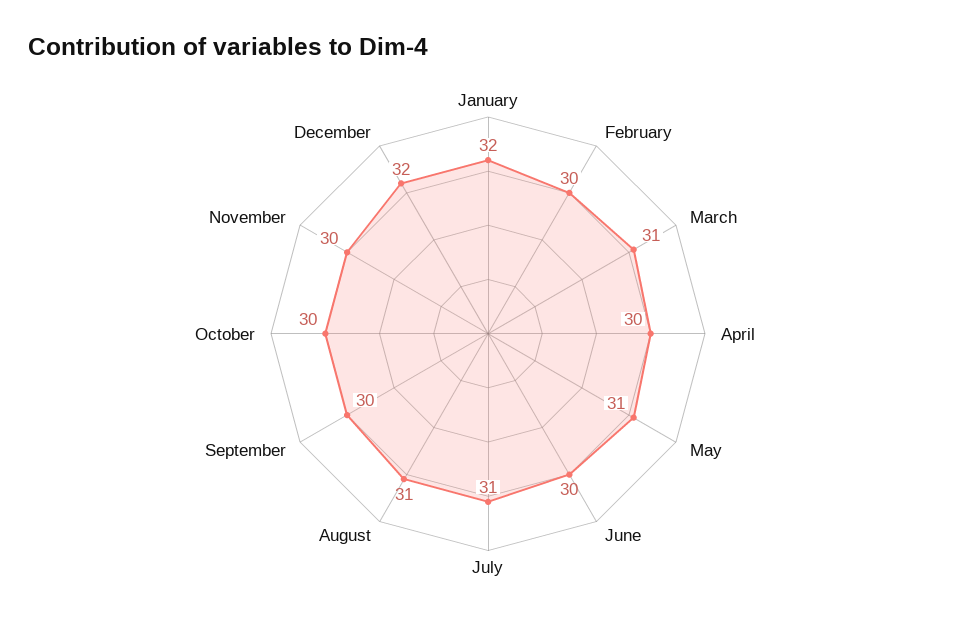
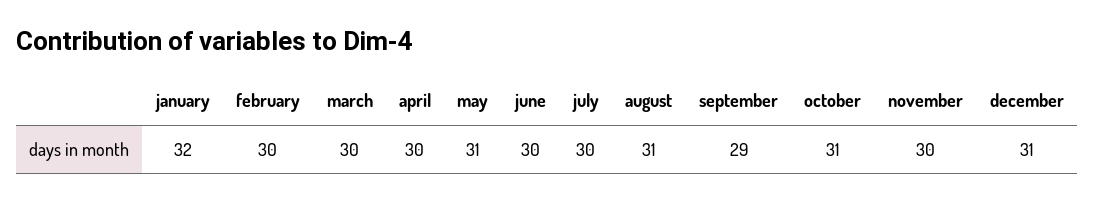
  {
    "January": 32,
    "February": 30,
-   "March": 31,
+   "March": 30,
    "April": 30,
    "May": 31,
    "June": 30,
-   "July": 31,
+   "July": 30,
    "August": 31,
-   "September": 30,
+   "September": 29,
-   "October": 30,
+   "October": 31,
    "November": 30,
-   "December": 32
+   "December": 31
  }

